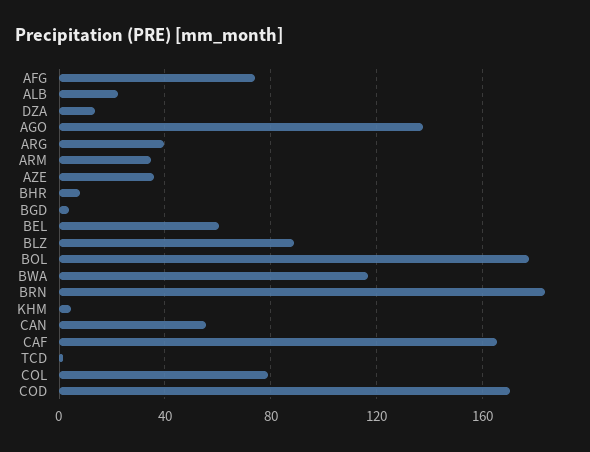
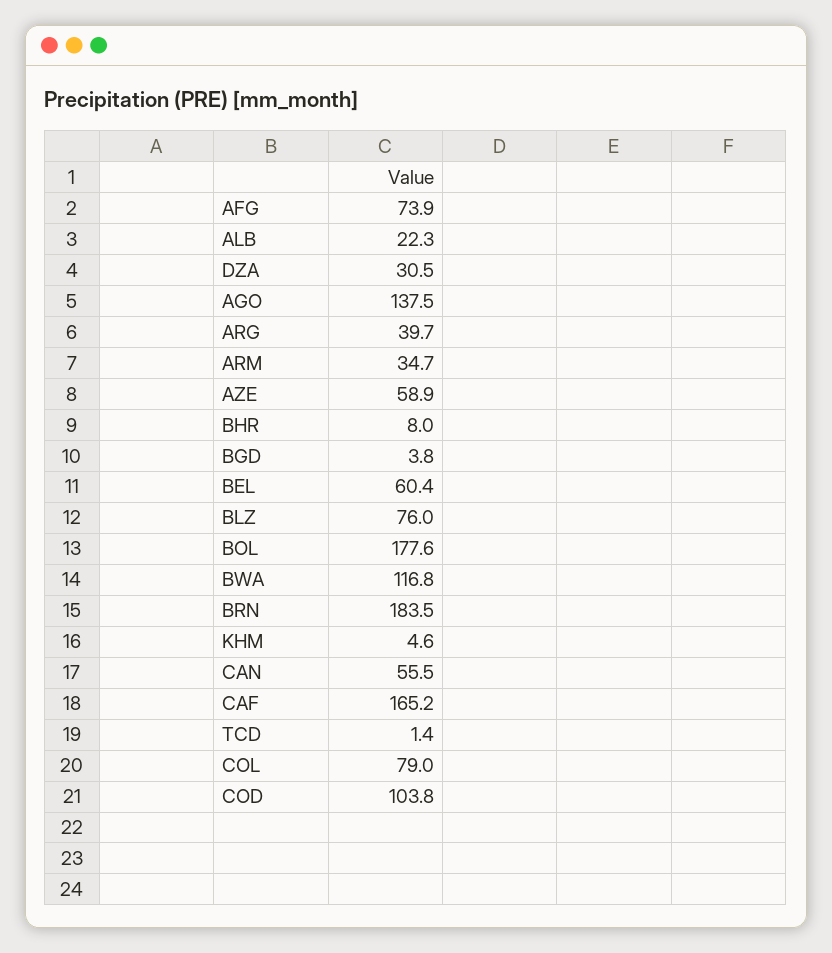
  {
    "AFG": 73.9,
    "ALB": 22.3,
-   "DZA": 15,
+   "DZA": 30.5,
    "AGO": 137.5,
    "ARG": 39.7,
    "ARM": 34.7,
-   "AZE": 35,
+   "AZE": 58.9,
    "BHR": 8,
    "BGD": 3.8,
    "BEL": 60.4,
-   "BLZ": 90,
+   "BLZ": 76,
    "BOL": 177.6,
    "BWA": 116.8,
    "BRN": 183.5,
    "KHM": 4.6,
    "CAN": 55.5,
    "CAF": 165.2,
    "TCD": 1.4,
    "COL": 79,
-   "COD": 170
+   "COD": 103.8
  }

